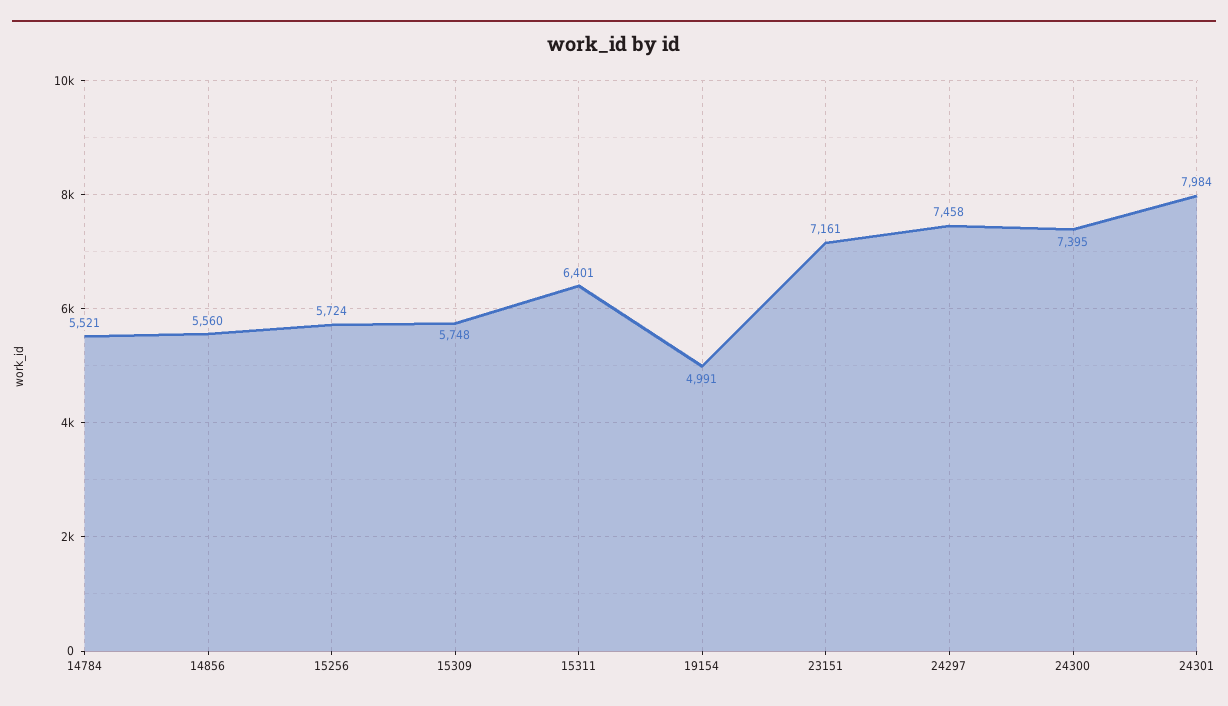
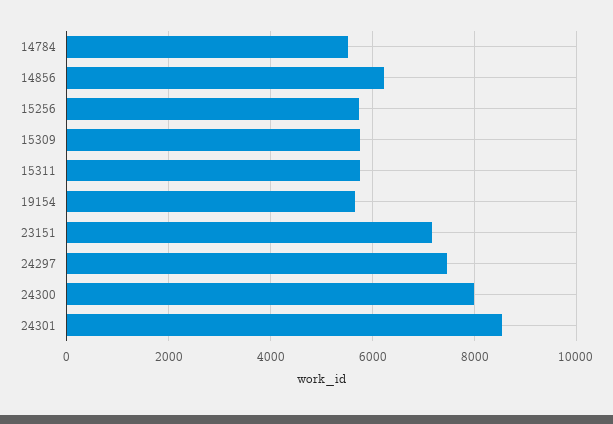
  {
    "14784": 5521,
-   "14856": 5560,
+   "14856": 6200,
    "15256": 5724,
    "15309": 5748,
-   "15311": 6401,
+   "15311": 5800,
-   "19154": 4991,
+   "19154": 5600,
    "23151": 7161,
    "24297": 7458,
-   "24300": 7395,
+   "24300": 8000,
-   "24301": 7984
+   "24301": 8600
  }

